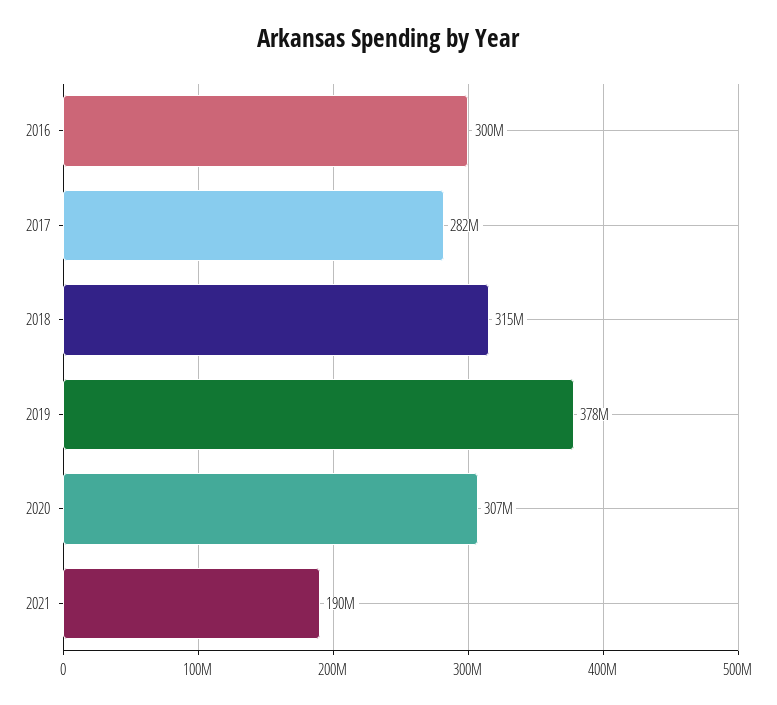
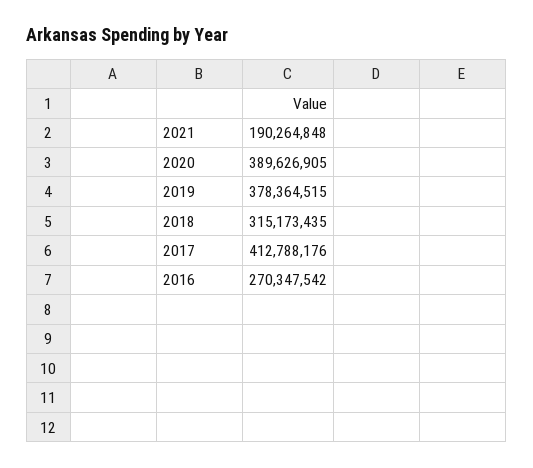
  {
-   "2016": 300000000,
+   "2016": 270347542,
-   "2017": 282000000,
+   "2017": 412788176,
    "2018": 315173435,
    "2019": 378364515,
-   "2020": 307000000,
+   "2020": 389626905,
    "2021": 190264848
  }

